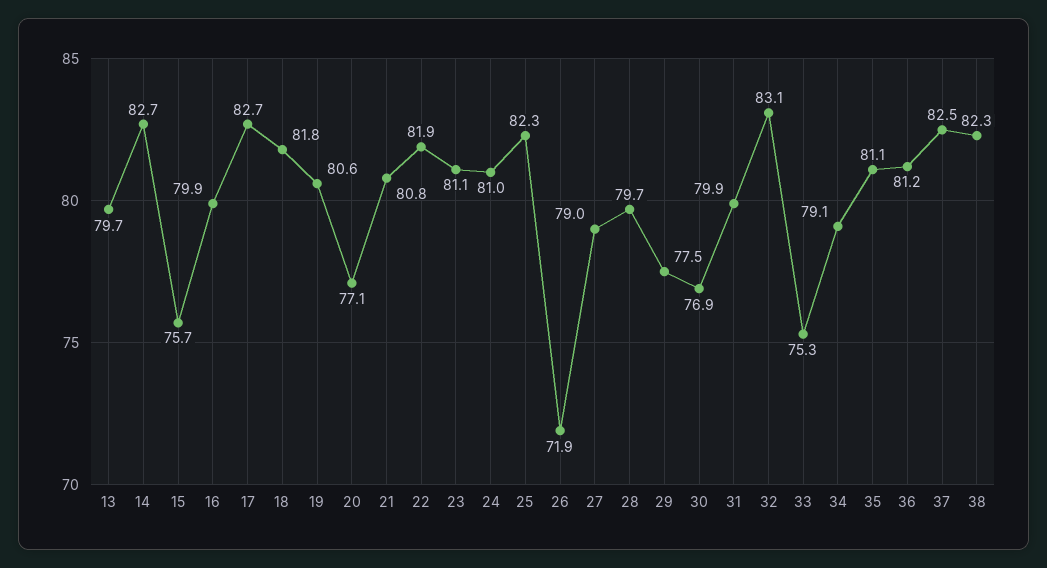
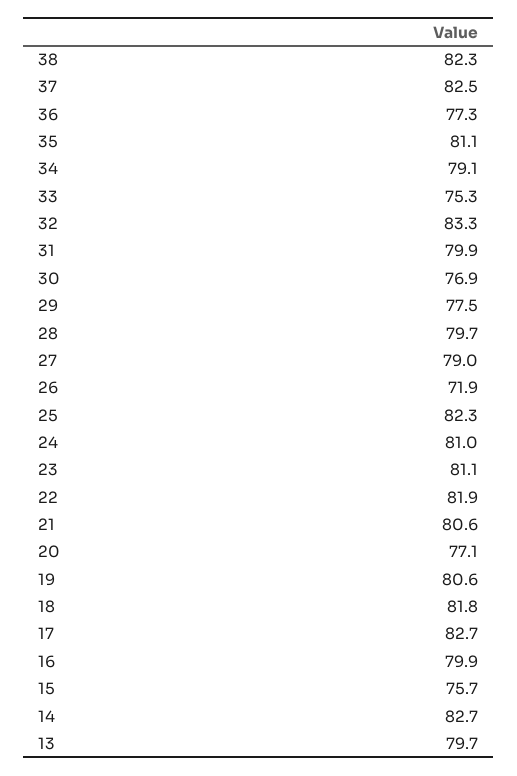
  {
    "13": 79.7,
    "14": 82.7,
    "15": 75.7,
    "16": 79.9,
    "17": 82.7,
    "18": 81.8,
    "19": 80.6,
    "20": 77.1,
-   "21": 80.8,
+   "21": 80.6,
    "22": 81.9,
    "23": 81.1,
    "24": 81,
    "25": 82.3,
    "26": 71.9,
    "27": 79,
    "28": 79.7,
    "29": 77.5,
    "30": 76.9,
    "31": 79.9,
-   "32": 83.1,
+   "32": 83.3,
    "33": 75.3,
    "34": 79.1,
    "35": 81.1,
-   "36": 81.2,
+   "36": 77.3,
    "37": 82.5,
    "38": 82.3
  }

